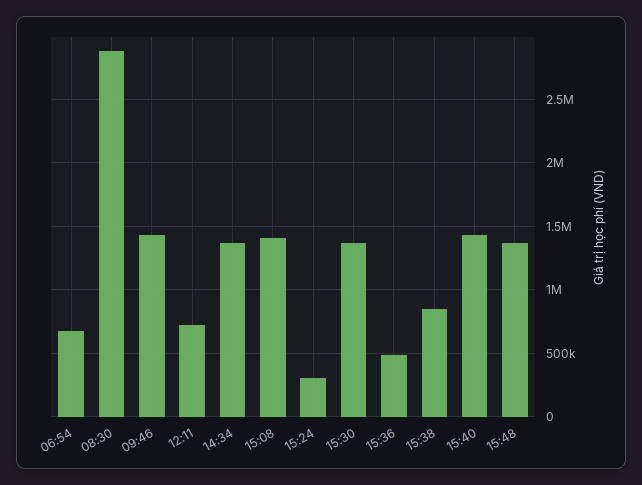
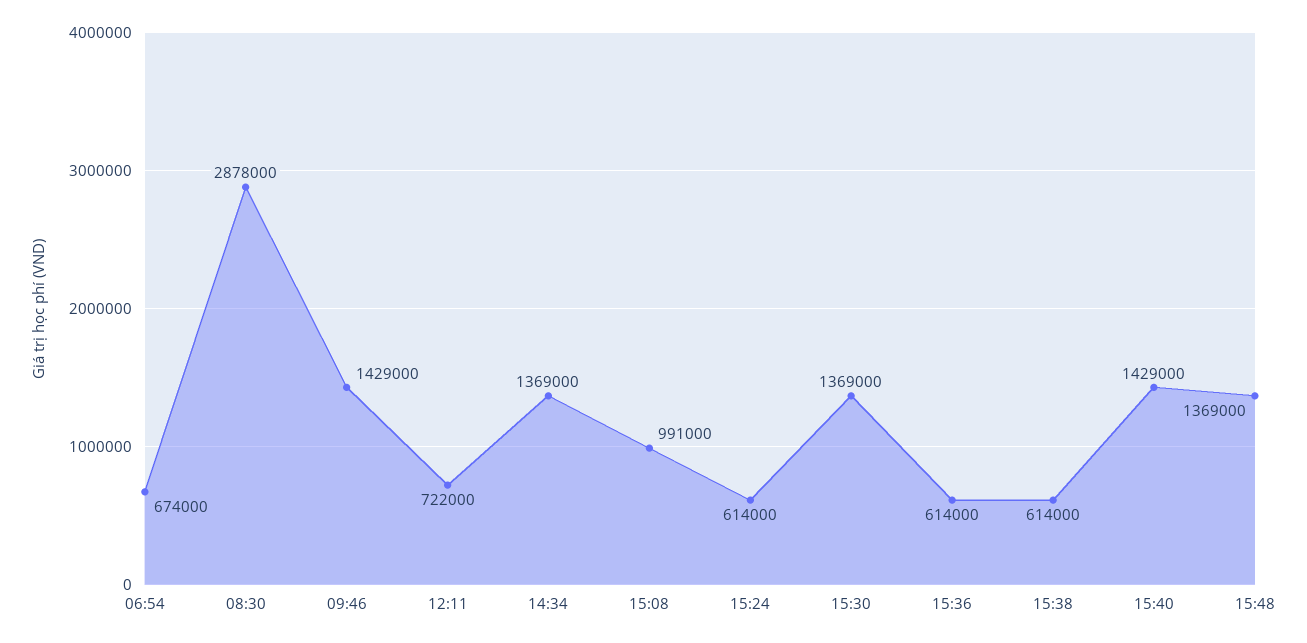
  {
    "06:54": 674000,
    "08:30": 2878000,
    "09:46": 1429000,
    "12:11": 722000,
    "14:34": 1369000,
-   "15:08": 1400000,
+   "15:08": 991000,
-   "15:24": 300000,
+   "15:24": 614000,
    "15:30": 1369000,
-   "15:36": 500000,
+   "15:36": 614000,
-   "15:38": 850000,
+   "15:38": 614000,
    "15:40": 1429000,
    "15:48": 1369000
  }

